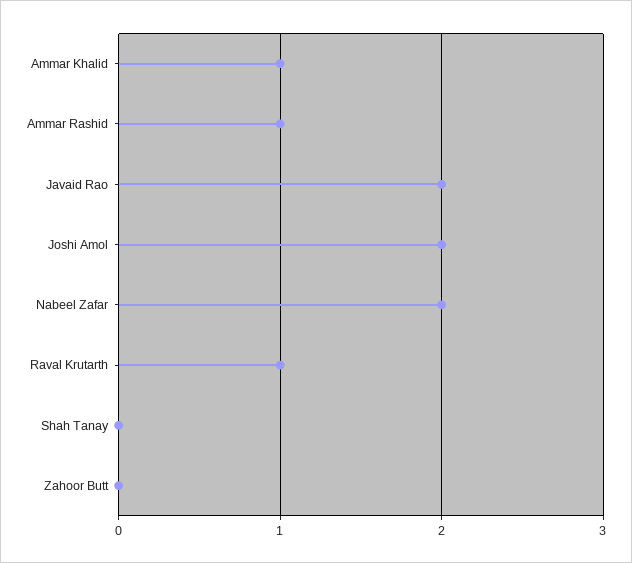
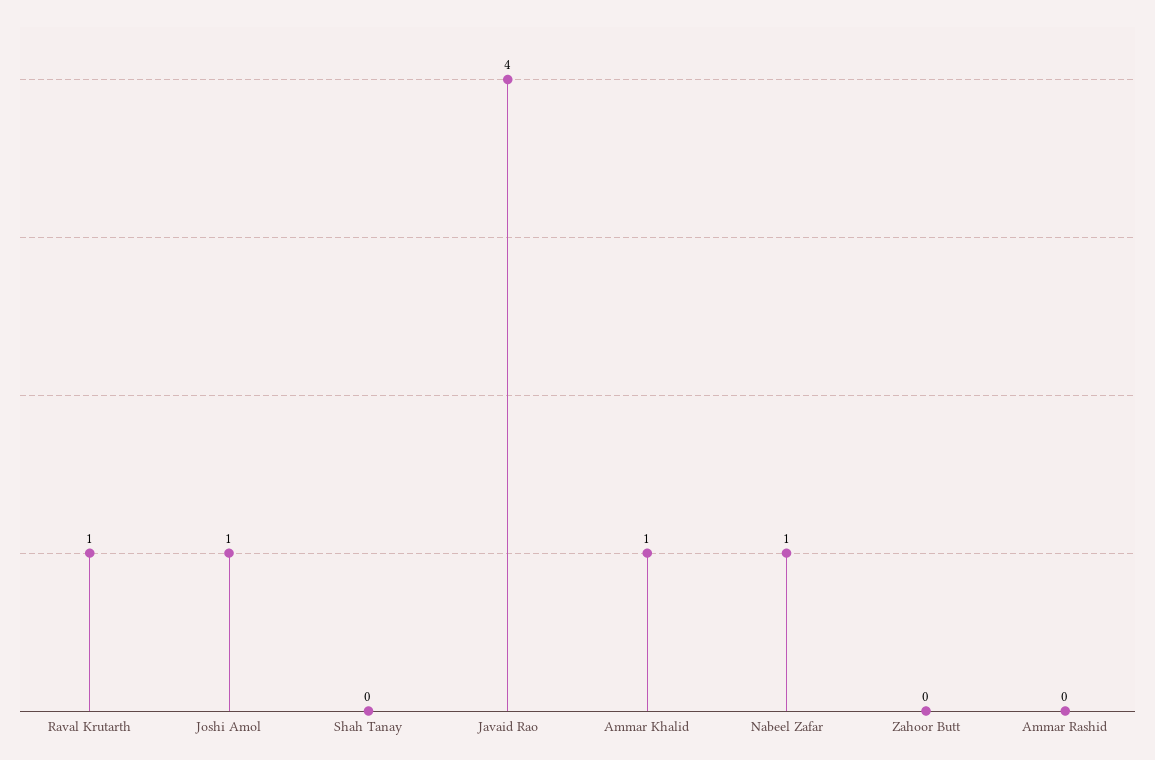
  {
    "Ammar Khalid": 1,
-   "Ammar Rashid": 1,
+   "Ammar Rashid": 0,
-   "Javaid Rao": 2,
+   "Javaid Rao": 4,
-   "Joshi Amol": 2,
+   "Joshi Amol": 1,
-   "Nabeel Zafar": 2,
+   "Nabeel Zafar": 1,
    "Raval Krutarth": 1,
    "Shah Tanay": 0,
    "Zahoor Butt": 0
  }

